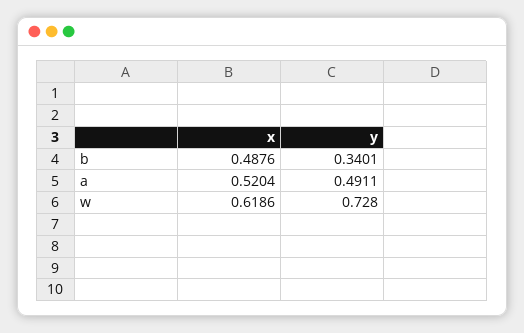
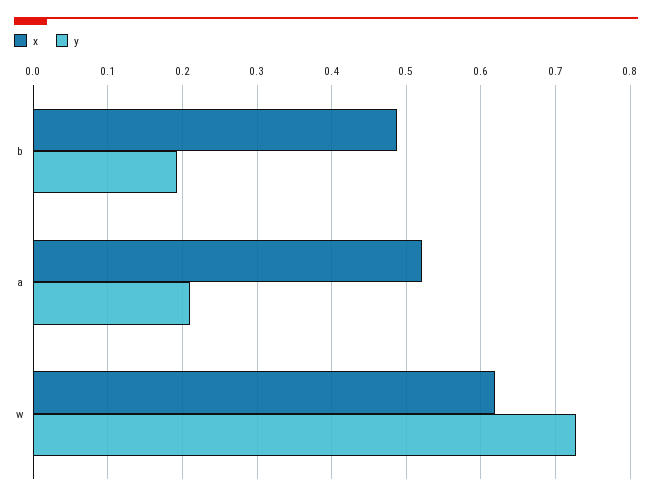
  {
    "x": {
      "b": 0.4876,
      "a": 0.5204,
      "w": 0.6186
    },
    "y": {
-     "b": 0.3401,
+     "b": 0.19,
-     "a": 0.4911,
+     "a": 0.21,
      "w": 0.728
    }
  }

